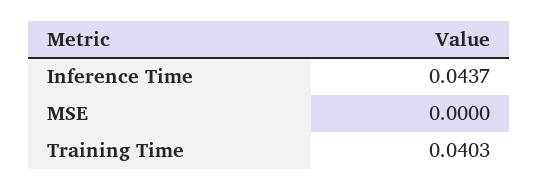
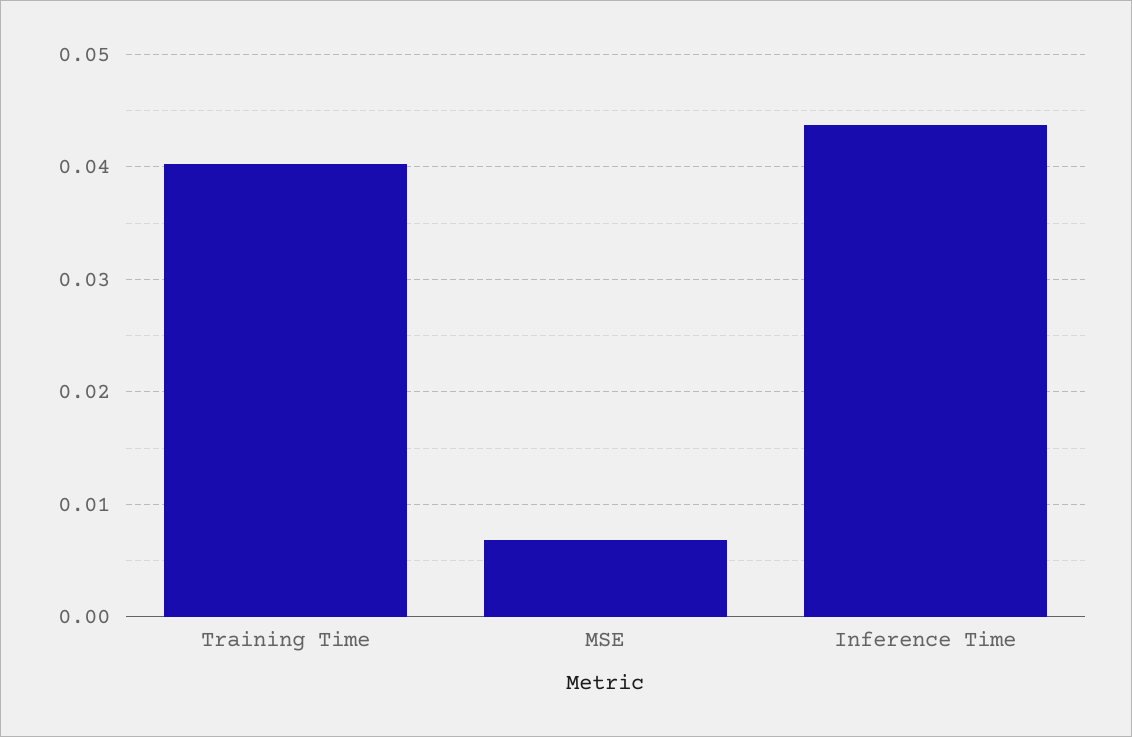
  {
    "Inference Time": 0.0437,
-   "MSE": 0,
+   "MSE": 0.007,
    "Training Time": 0.0403
  }

